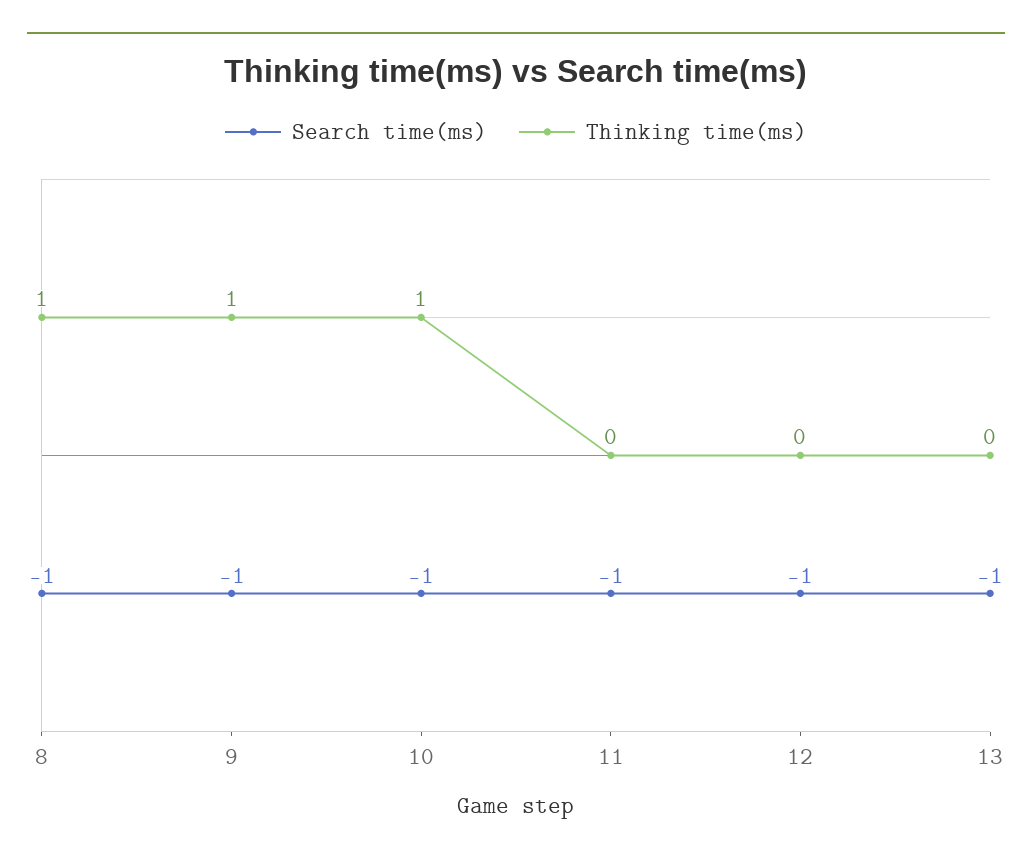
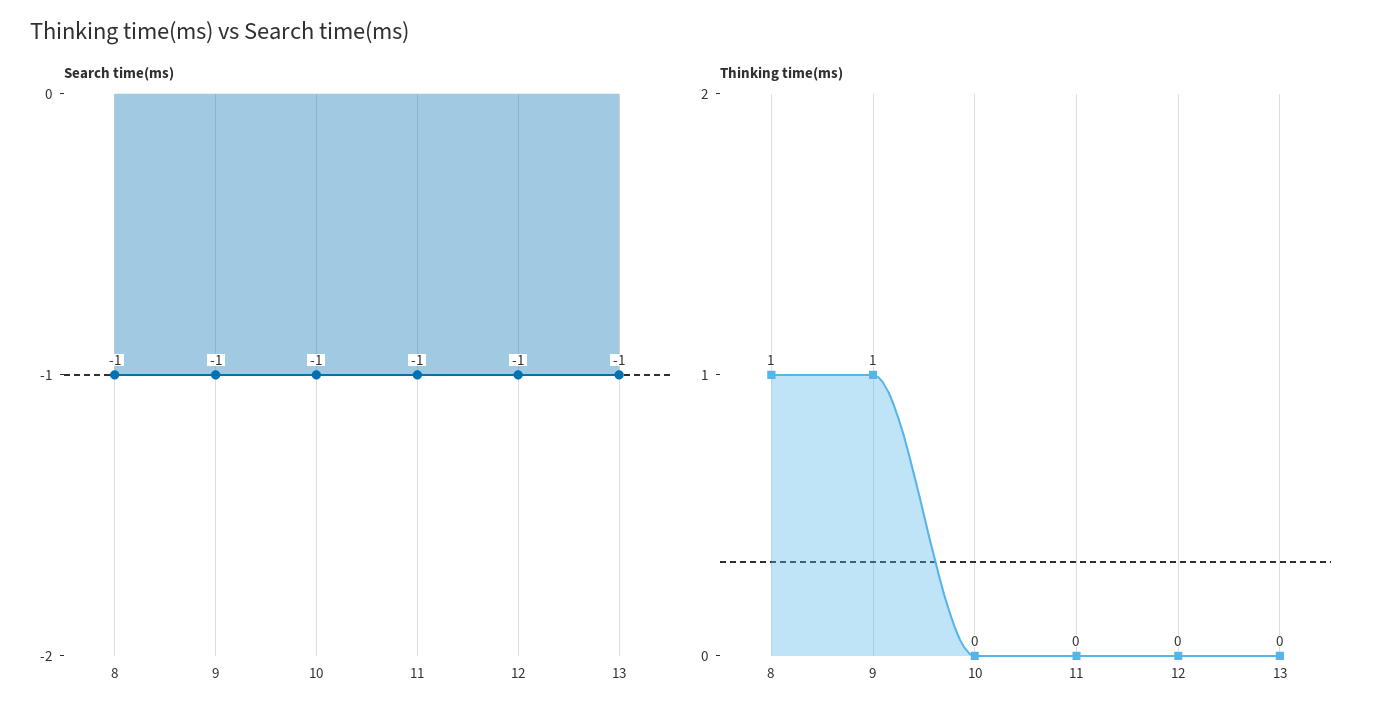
  {
    "Search time(ms)": {
      "8": -1,
      "9": -1,
      "10": -1,
      "11": -1,
      "12": -1,
      "13": -1
    },
    "Thinking time(ms)": {
      "8": 1,
      "9": 1,
-     "10": 1,
+     "10": 0,
      "11": 0,
      "12": 0,
      "13": 0
    }
  }

